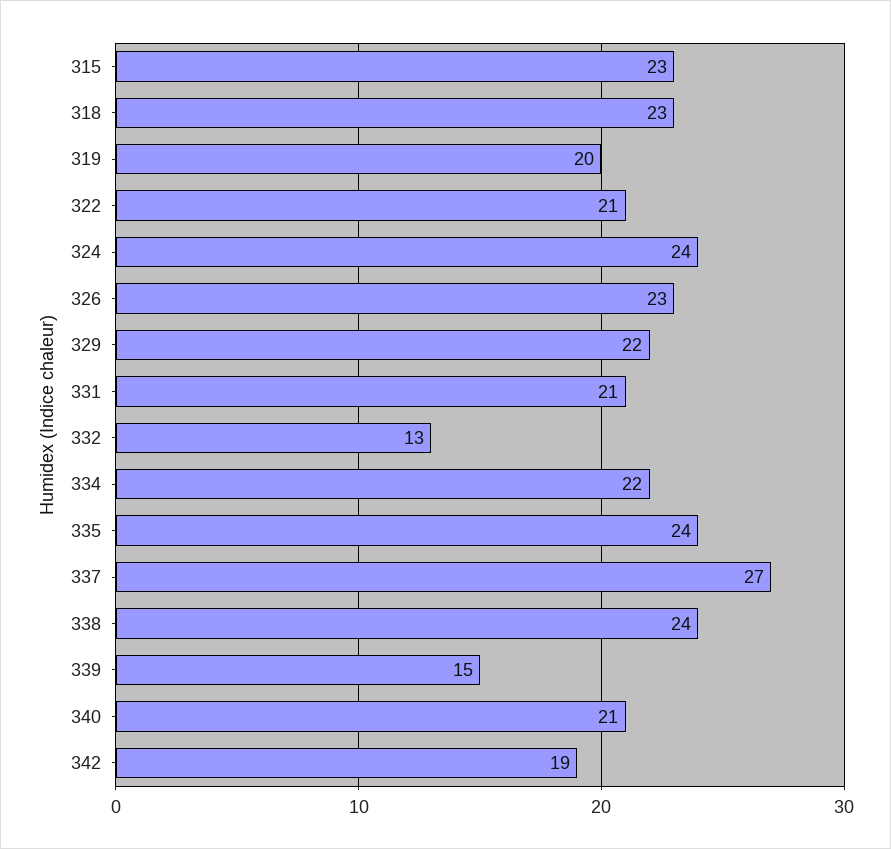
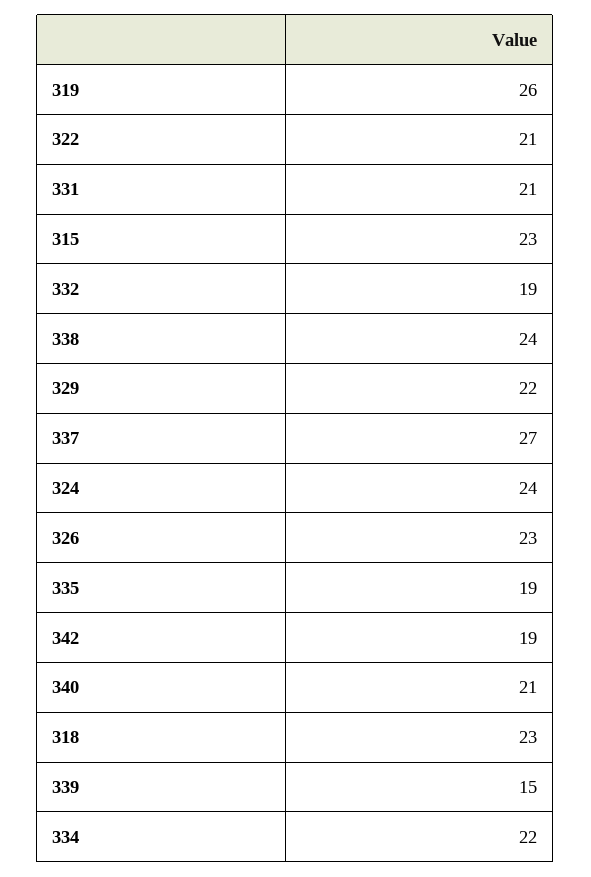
  {
    "315": 23,
    "318": 23,
-   "319": 20,
+   "319": 26,
    "322": 21,
    "324": 24,
    "326": 23,
    "329": 22,
    "331": 21,
-   "332": 13,
+   "332": 19,
    "334": 22,
-   "335": 24,
+   "335": 19,
    "337": 27,
    "338": 24,
    "339": 15,
    "340": 21,
    "342": 19
  }

